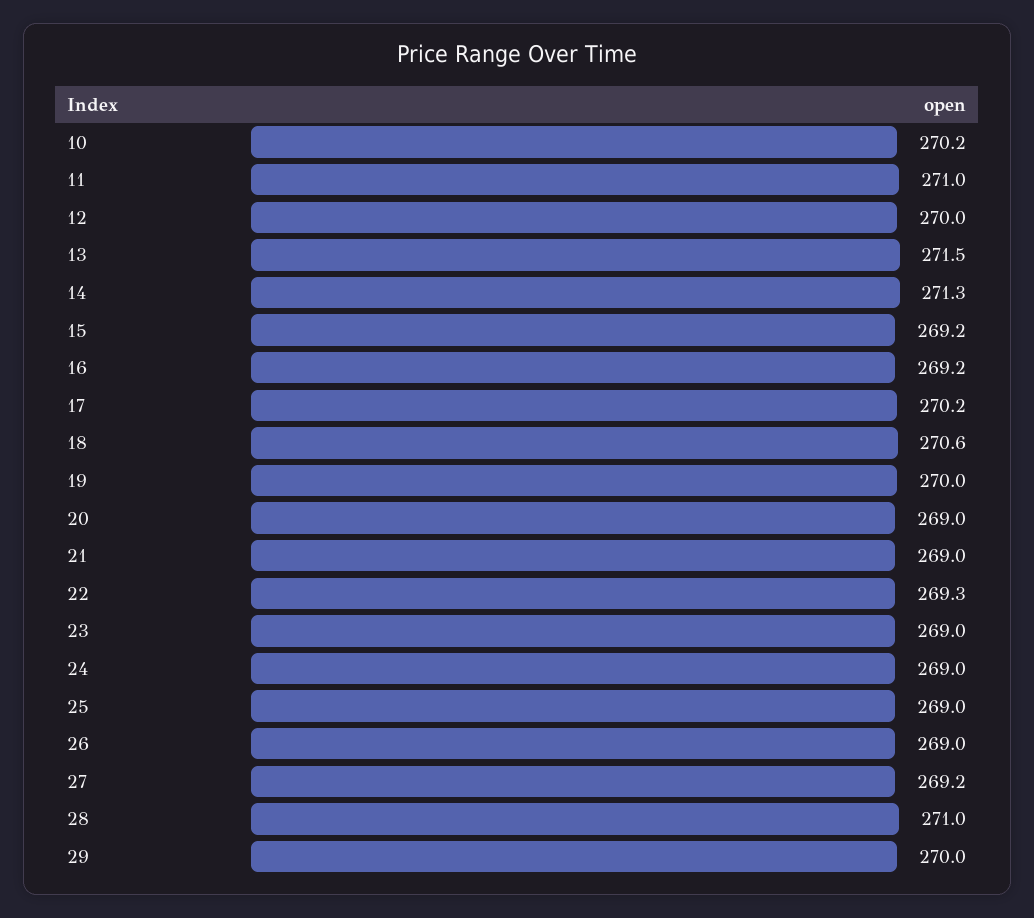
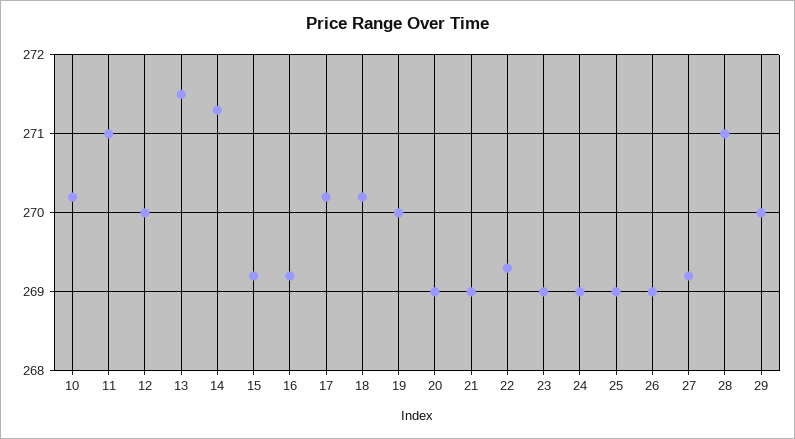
  {
    "10": 270.2,
    "11": 271,
    "12": 270,
    "13": 271.5,
    "14": 271.3,
    "15": 269.2,
    "16": 269.2,
    "17": 270.2,
-   "18": 270.6,
+   "18": 270.2,
    "19": 270,
    "20": 269,
    "21": 269,
    "22": 269.3,
    "23": 269,
    "24": 269,
    "25": 269,
    "26": 269,
    "27": 269.2,
    "28": 271,
    "29": 270
  }

